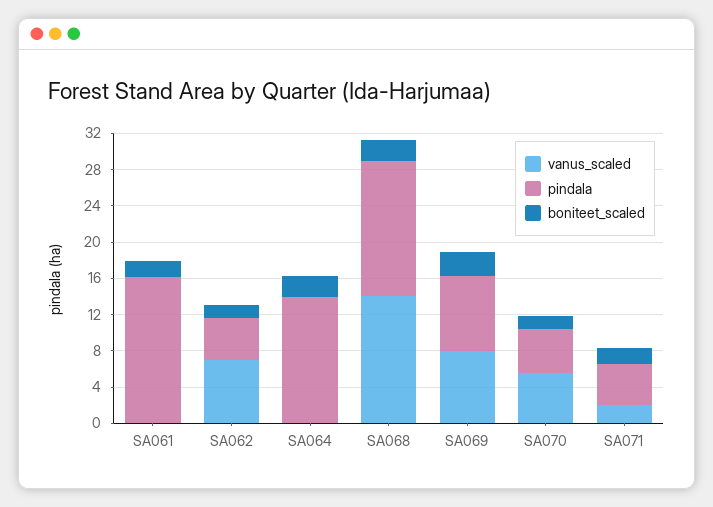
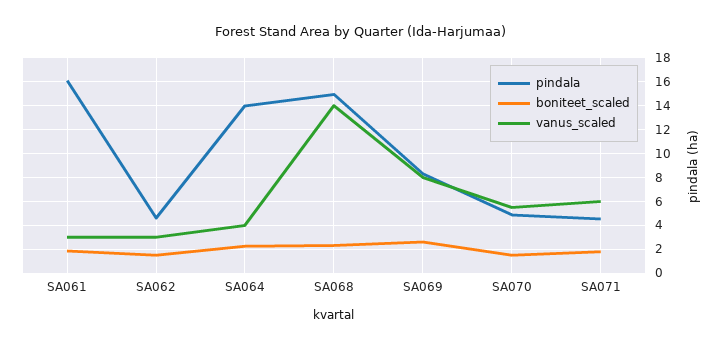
  {
    "vanus_scaled": {
-     "SA061": 0,
+     "SA061": 3,
-     "SA062": 7,
+     "SA062": 3,
-     "SA064": 0,
+     "SA064": 4,
      "SA068": 14,
      "SA069": 8,
      "SA070": 6,
-     "SA071": 2
+     "SA071": 6
    },
    "pindala": {
      "SA061": 16,
      "SA062": 5,
      "SA064": 14,
      "SA068": 15,
      "SA069": 8,
      "SA070": 5,
      "SA071": 5
    },
    "boniteet_scaled": {
      "SA061": 2,
      "SA062": 2,
      "SA064": 2,
      "SA068": 2,
      "SA069": 3,
      "SA070": 2,
      "SA071": 2
    }
  }

